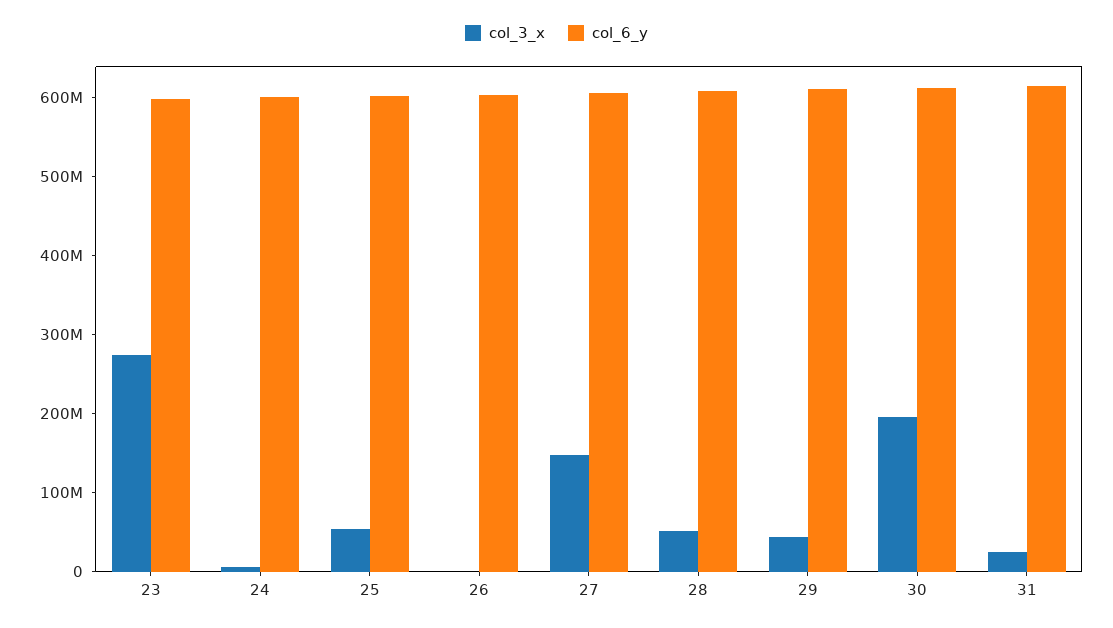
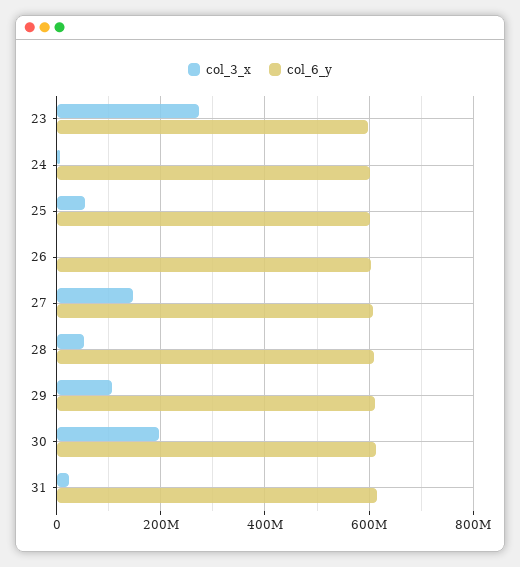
  {
    "col_3_x": {
      "23": 280000000,
      "24": 0,
      "25": 60000000,
      "26": 0,
      "27": 140000000,
      "28": 60000000,
-     "29": 40000000,
+     "29": 100000000,
      "30": 200000000,
      "31": 20000000
    },
    "col_6_y": {
      "23": 600000000,
      "24": 600000000,
      "25": 600000000,
      "26": 600000000,
      "27": 600000000,
      "28": 600000000,
      "29": 620000000,
      "30": 620000000,
      "31": 620000000
    }
  }

